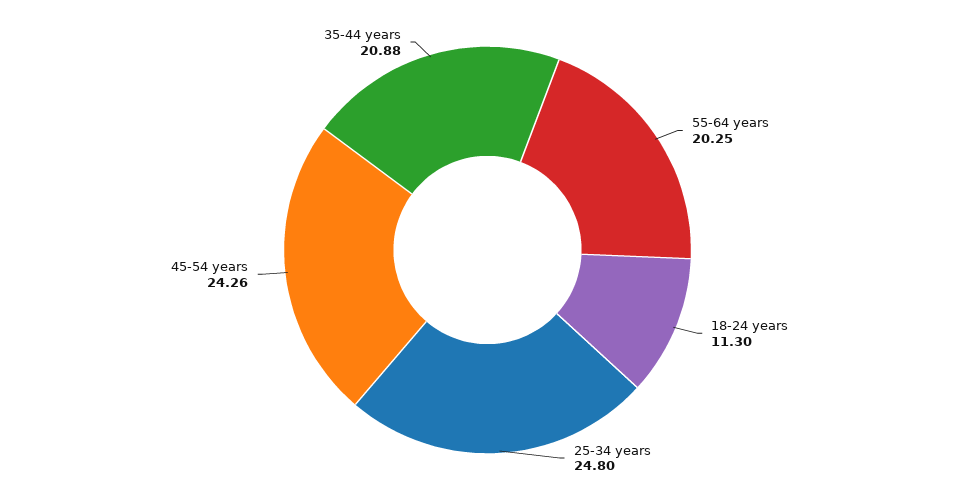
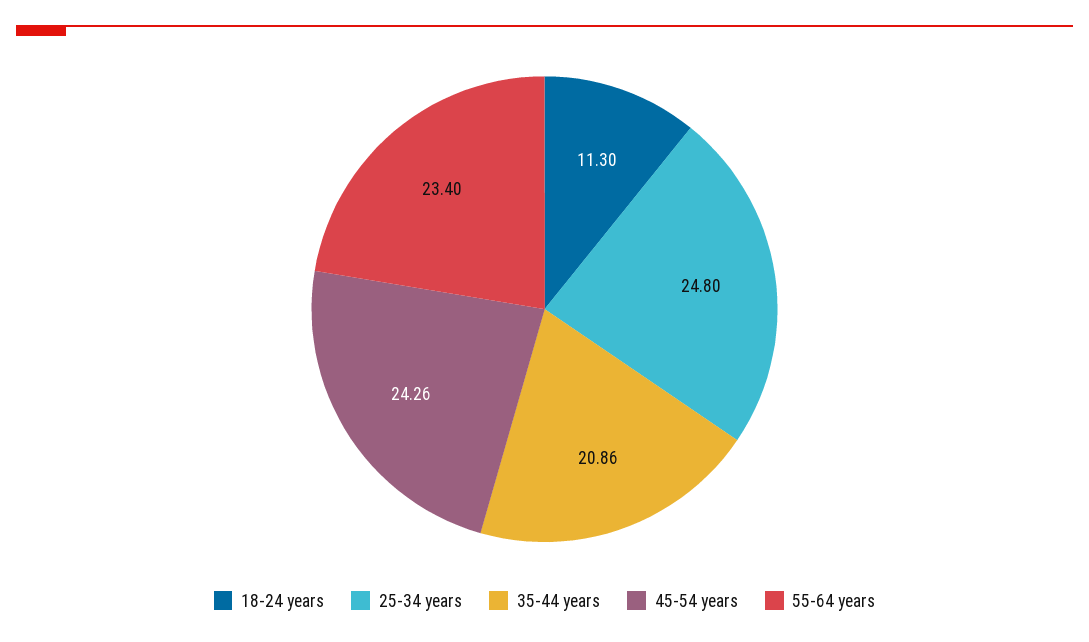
  {
-   "55-64 years": 20.25,
+   "55-64 years": 23.4,
    "18-24 years": 11.3,
    "25-34 years": 24.8,
    "45-54 years": 24.26,
-   "35-44 years": 20.88
+   "35-44 years": 20.86
  }

